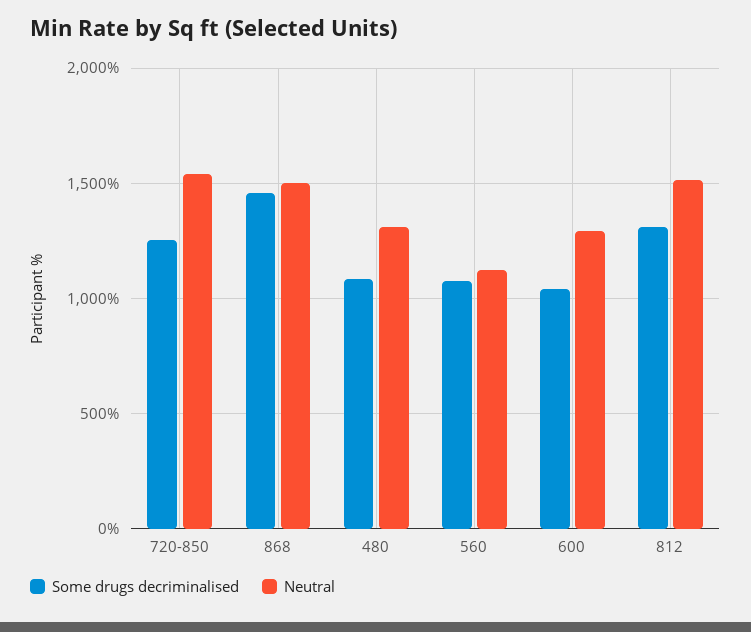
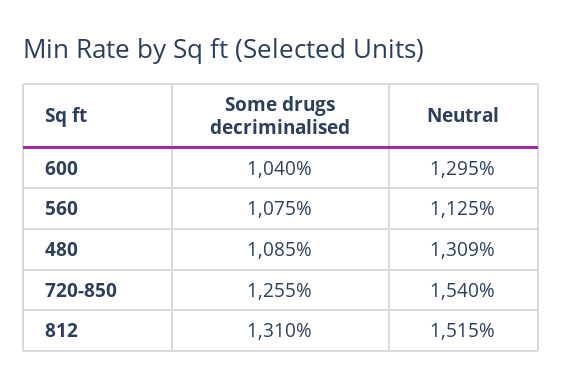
  {
    "Some drugs decriminalised": {
      "720-850": 1255,
-     "868": 1450,
      "480": 1085,
      "560": 1075,
      "600": 1040,
      "812": 1310
    },
    "Neutral": {
      "720-850": 1540,
-     "868": 1500,
      "480": 1309,
      "560": 1125,
      "600": 1295,
      "812": 1515
    }
  }

